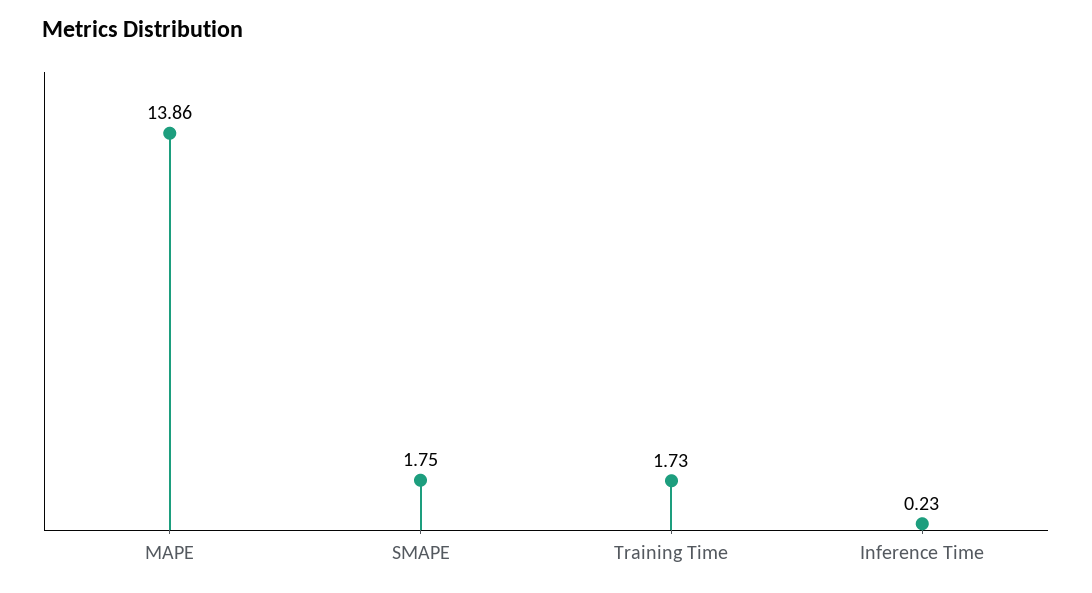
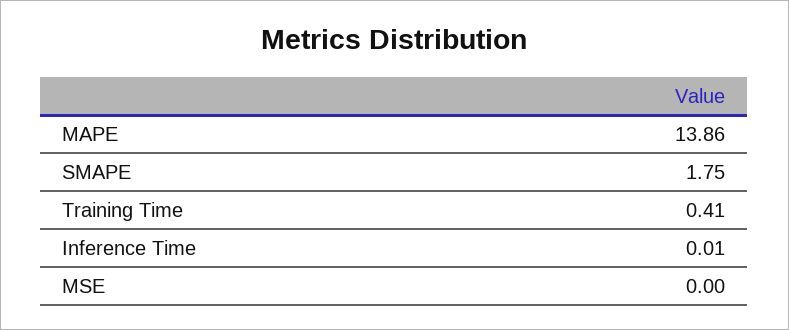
  {
    "MAPE": 13.86,
    "SMAPE": 1.75,
-   "Training Time": 1.73,
+   "Training Time": 0.41,
-   "Inference Time": 0.23
+   "Inference Time": 0.01,
+   "MSE": 0
  }

